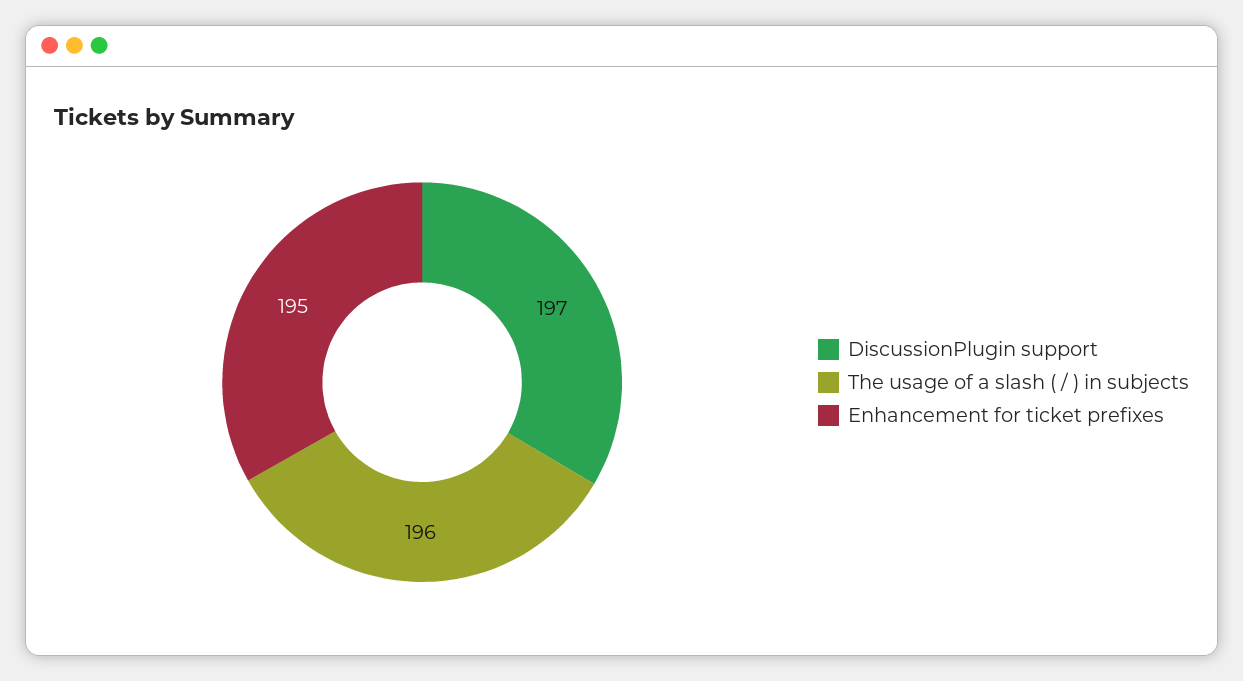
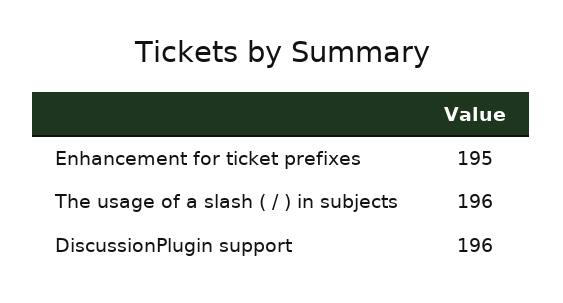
  {
-   "DiscussionPlugin support": 197,
+   "DiscussionPlugin support": 196,
    "The usage of a slash ( / ) in subjects": 196,
    "Enhancement for ticket prefixes": 195
  }

